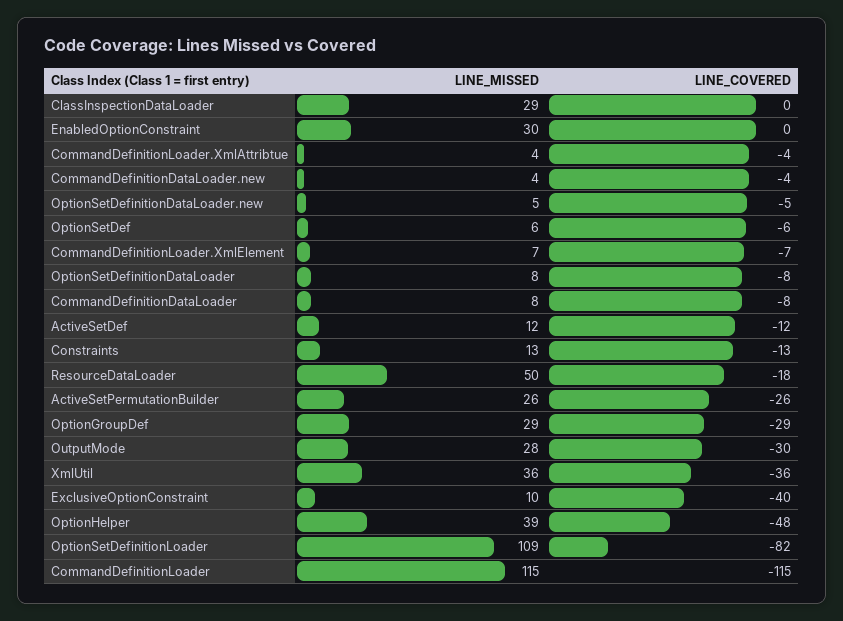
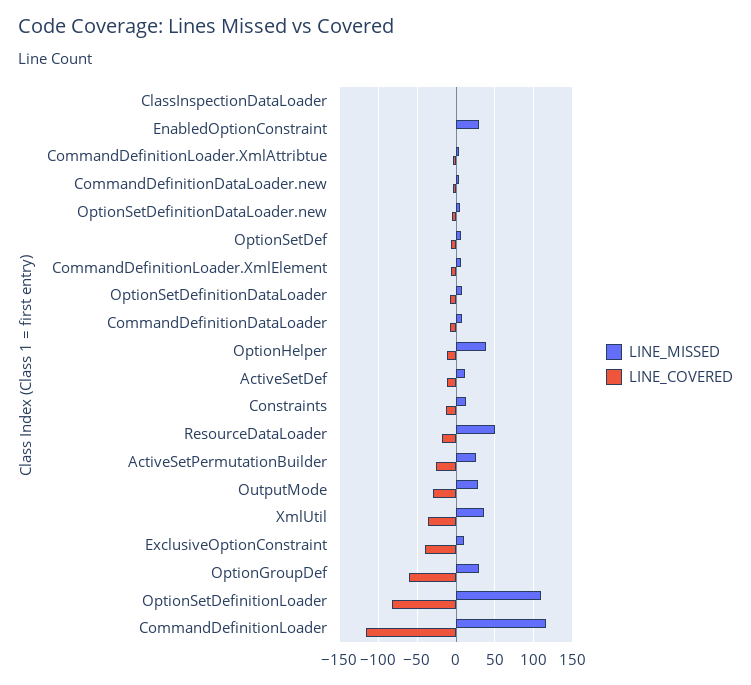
  {
    "LINE_MISSED": {
-     "ClassInspectionDataLoader": 29,
+     "ClassInspectionDataLoader": 0,
      "EnabledOptionConstraint": 30,
      "CommandDefinitionLoader.XmlAttribtue": 4,
      "CommandDefinitionDataLoader.new": 4,
      "OptionSetDefinitionDataLoader.new": 5,
      "OptionSetDef": 6,
      "CommandDefinitionLoader.XmlElement": 7,
      "OptionSetDefinitionDataLoader": 8,
      "CommandDefinitionDataLoader": 8,
      "ActiveSetDef": 12,
      "Constraints": 13,
      "ResourceDataLoader": 50,
      "ActiveSetPermutationBuilder": 26,
      "OptionGroupDef": 29,
      "OutputMode": 28,
      "XmlUtil": 36,
      "ExclusiveOptionConstraint": 10,
      "OptionHelper": 39,
      "OptionSetDefinitionLoader": 109,
      "CommandDefinitionLoader": 115
    },
    "LINE_COVERED": {
      "ClassInspectionDataLoader": 0,
      "EnabledOptionConstraint": 0,
      "CommandDefinitionLoader.XmlAttribtue": -4,
      "CommandDefinitionDataLoader.new": -4,
      "OptionSetDefinitionDataLoader.new": -5,
      "OptionSetDef": -6,
      "CommandDefinitionLoader.XmlElement": -7,
      "OptionSetDefinitionDataLoader": -8,
      "CommandDefinitionDataLoader": -8,
      "ActiveSetDef": -12,
      "Constraints": -13,
      "ResourceDataLoader": -18,
      "ActiveSetPermutationBuilder": -26,
-     "OptionGroupDef": -29,
+     "OptionGroupDef": -60,
      "OutputMode": -30,
      "XmlUtil": -36,
      "ExclusiveOptionConstraint": -40,
-     "OptionHelper": -48,
+     "OptionHelper": -10,
      "OptionSetDefinitionLoader": -82,
      "CommandDefinitionLoader": -115
    }
  }

